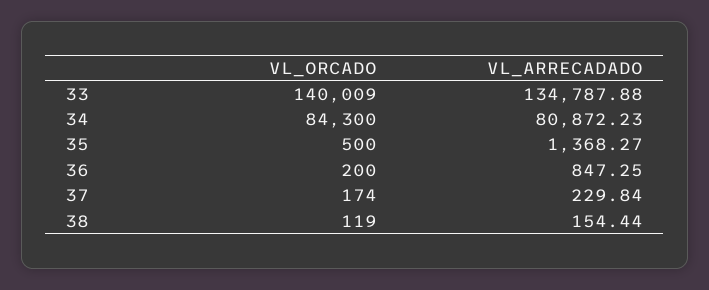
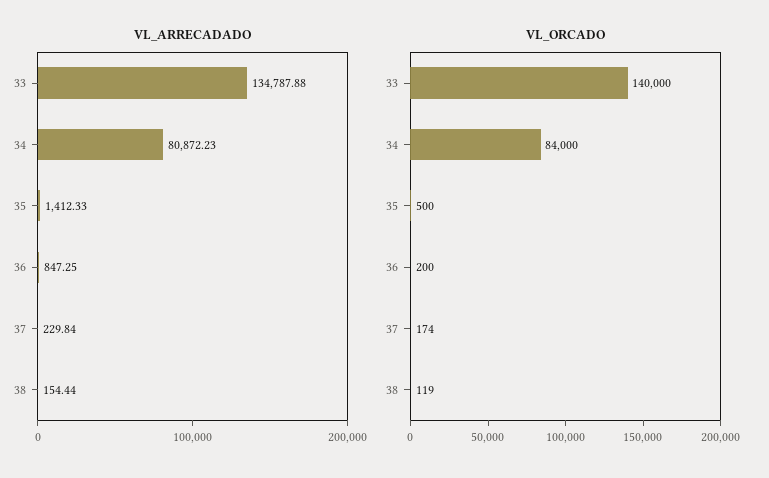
  {
    "VL_ORCADO": {
-     "33": 140009,
+     "33": 140000,
-     "34": 84300,
+     "34": 84000,
      "35": 500,
      "36": 200,
      "37": 174,
      "38": 119
    },
    "VL_ARRECADADO": {
      "33": 134787.88,
      "34": 80872.23,
-     "35": 1368.27,
+     "35": 1412.33,
      "36": 847.25,
      "37": 229.84,
      "38": 154.44
    }
  }

